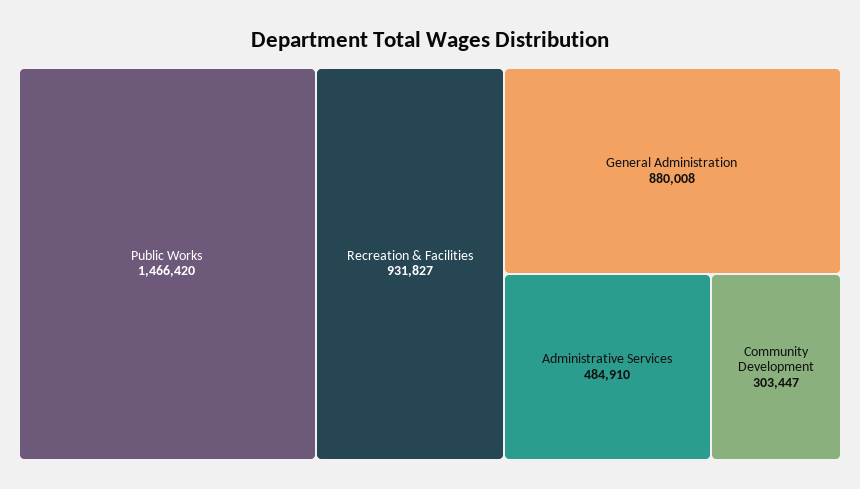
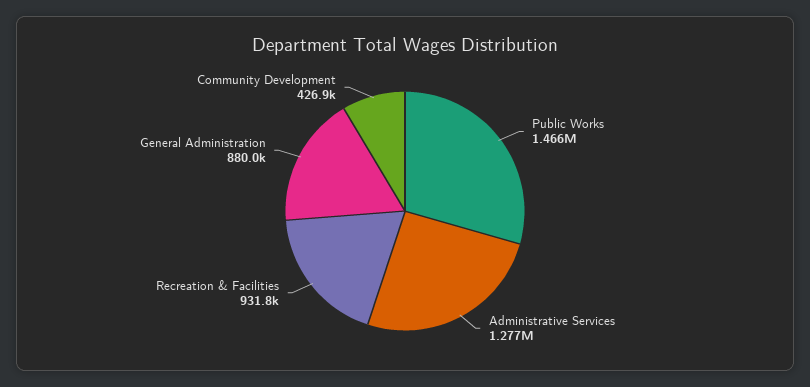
  {
    "Public Works": 1466420,
    "Recreation & Facilities": 931827,
    "General Administration": 880008,
-   "Administrative Services": 484910,
+   "Administrative Services": 1277000,
-   "Community Development": 303447
+   "Community Development": 426900
  }

